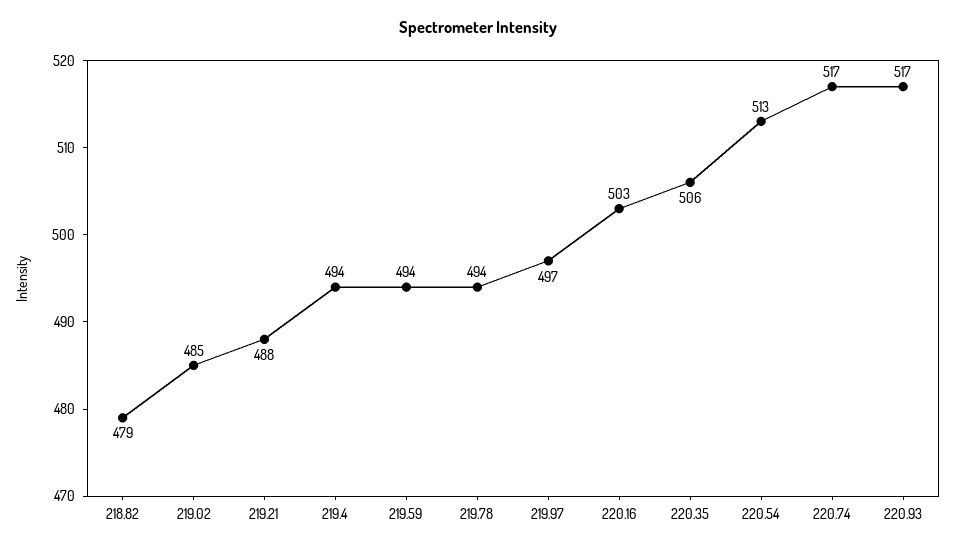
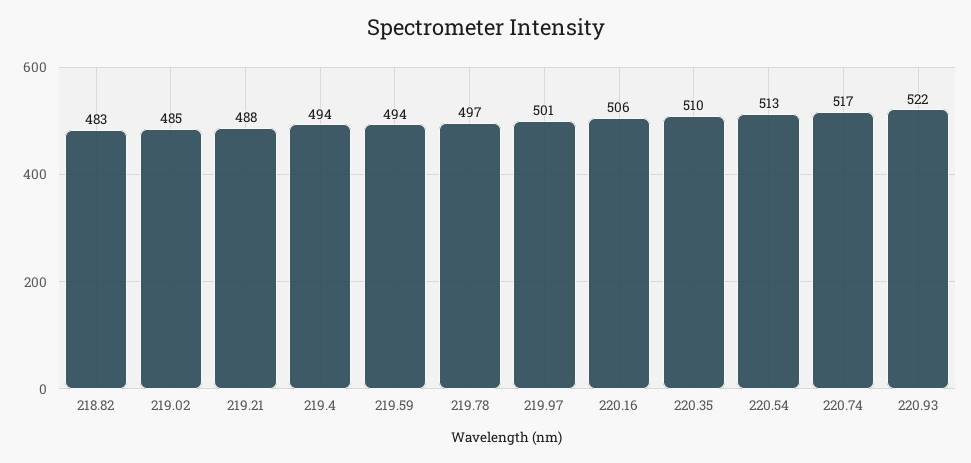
  {
-   "218.82": 479,
+   "218.82": 483,
    "219.02": 485,
    "219.21": 488,
    "219.4": 494,
    "219.59": 494,
-   "219.78": 494,
+   "219.78": 497,
-   "219.97": 497,
+   "219.97": 501,
-   "220.16": 503,
+   "220.16": 506,
-   "220.35": 506,
+   "220.35": 510,
    "220.54": 513,
    "220.74": 517,
-   "220.93": 517
+   "220.93": 522
  }

